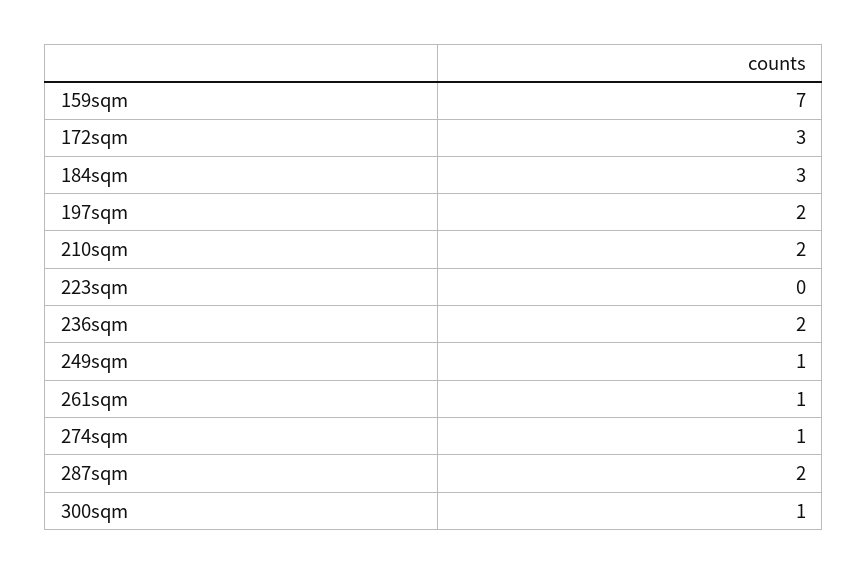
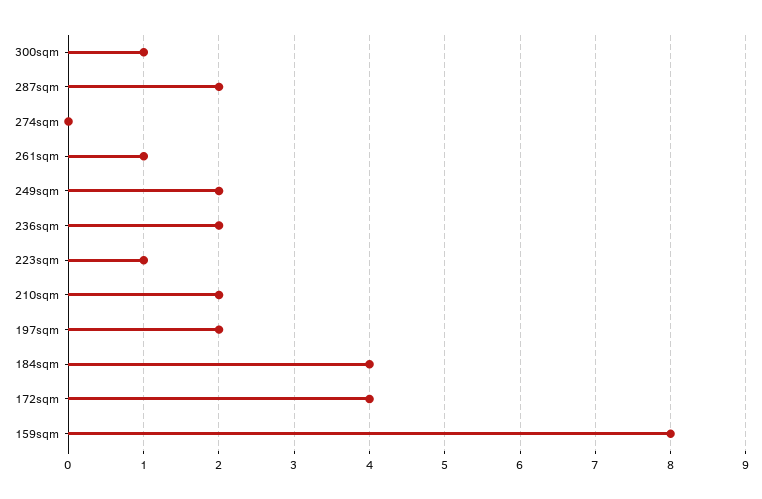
  {
-   "159sqm": 7,
+   "159sqm": 8,
-   "172sqm": 3,
+   "172sqm": 4,
-   "184sqm": 3,
+   "184sqm": 4,
    "197sqm": 2,
    "210sqm": 2,
-   "223sqm": 0,
+   "223sqm": 1,
    "236sqm": 2,
-   "249sqm": 1,
+   "249sqm": 2,
    "261sqm": 1,
-   "274sqm": 1,
+   "274sqm": 0,
    "287sqm": 2,
    "300sqm": 1
  }

